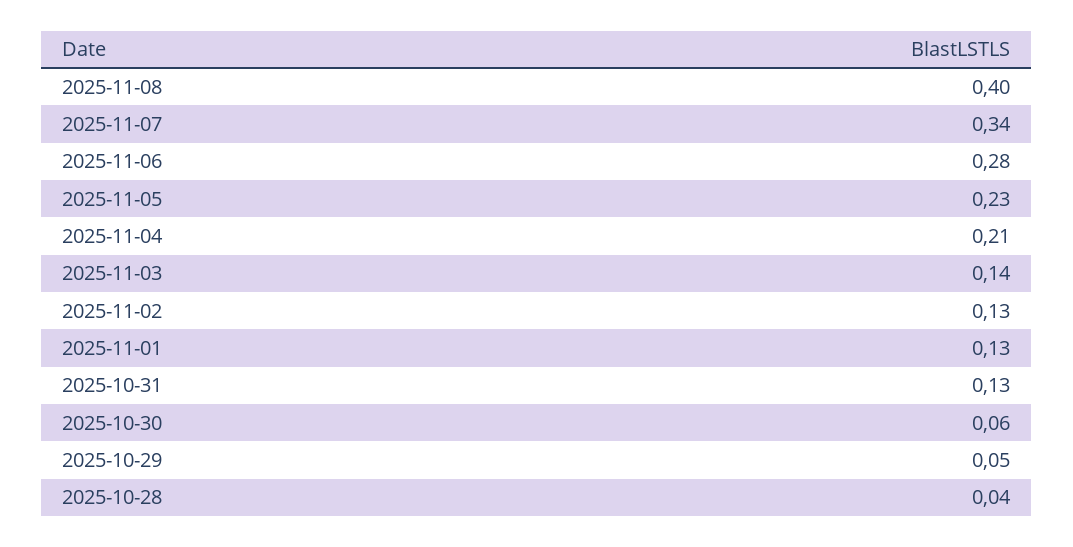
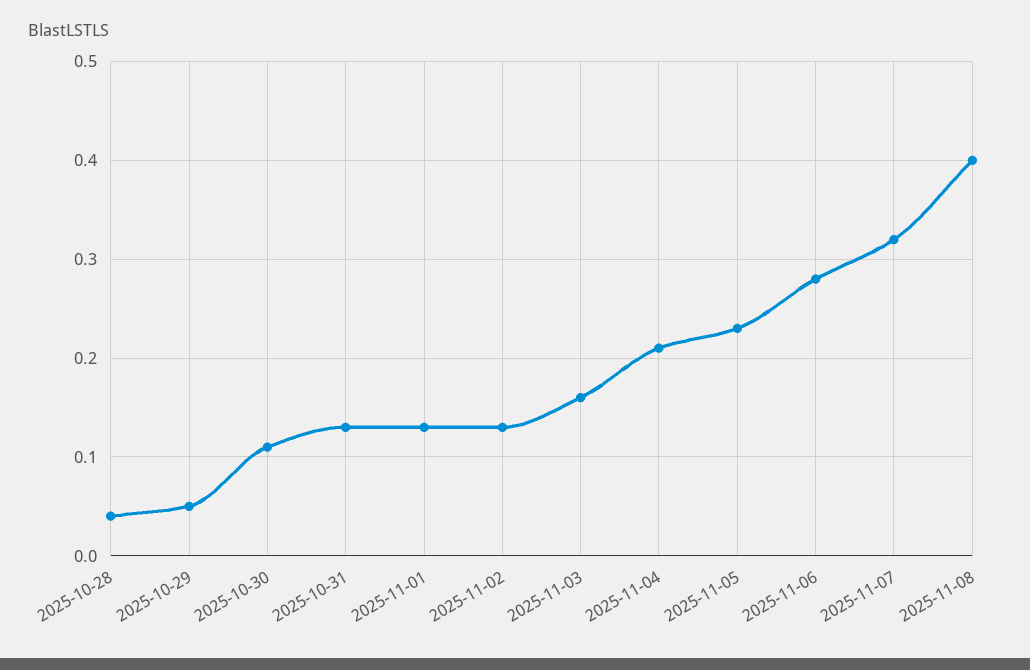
  {
    "2025-11-08": 0.4,
-   "2025-11-07": 0.34,
+   "2025-11-07": 0.32,
    "2025-11-06": 0.28,
    "2025-11-05": 0.23,
    "2025-11-04": 0.21,
-   "2025-11-03": 0.14,
+   "2025-11-03": 0.16,
    "2025-11-02": 0.13,
    "2025-11-01": 0.13,
    "2025-10-31": 0.13,
-   "2025-10-30": 0.06,
+   "2025-10-30": 0.11,
    "2025-10-29": 0.05,
    "2025-10-28": 0.04
  }

